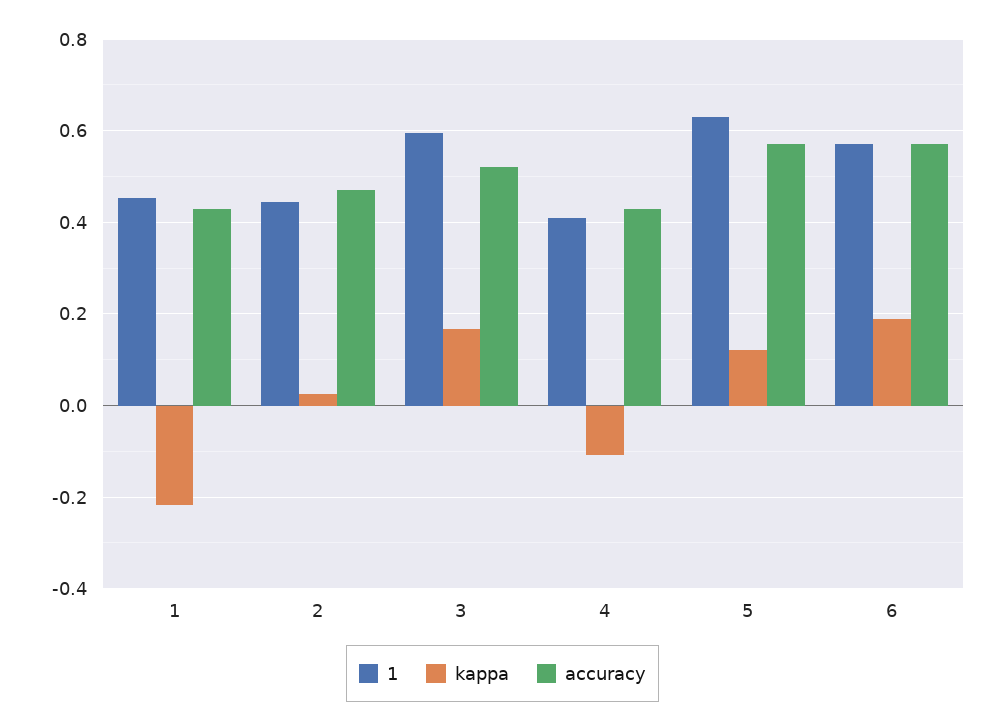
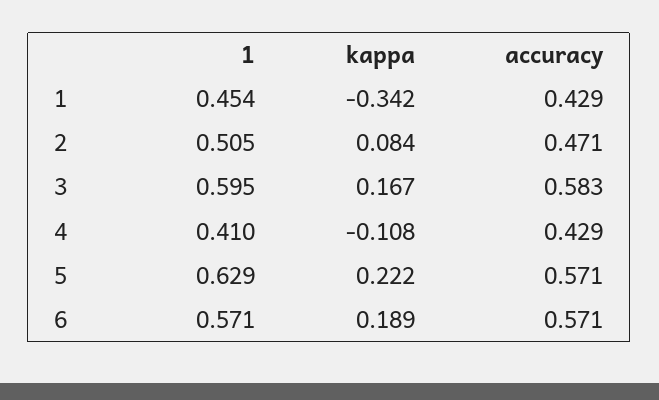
  {
    "1": {
      "1": 0.454,
-     "2": 0.44,
+     "2": 0.505,
      "3": 0.595,
      "4": 0.41,
      "5": 0.629,
      "6": 0.571
    },
    "kappa": {
-     "1": -0.22,
+     "1": -0.342,
-     "2": 0.02,
+     "2": 0.084,
      "3": 0.167,
      "4": -0.108,
-     "5": 0.12,
+     "5": 0.222,
      "6": 0.189
    },
    "accuracy": {
      "1": 0.429,
      "2": 0.471,
-     "3": 0.52,
+     "3": 0.583,
      "4": 0.429,
      "5": 0.571,
      "6": 0.571
    }
  }

